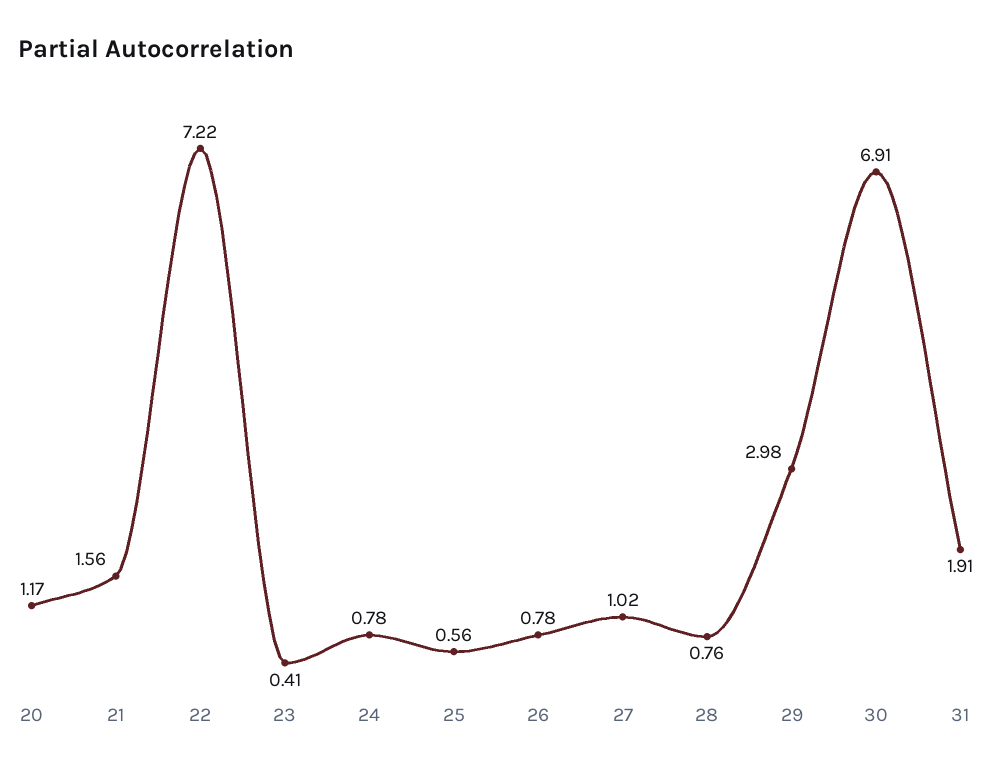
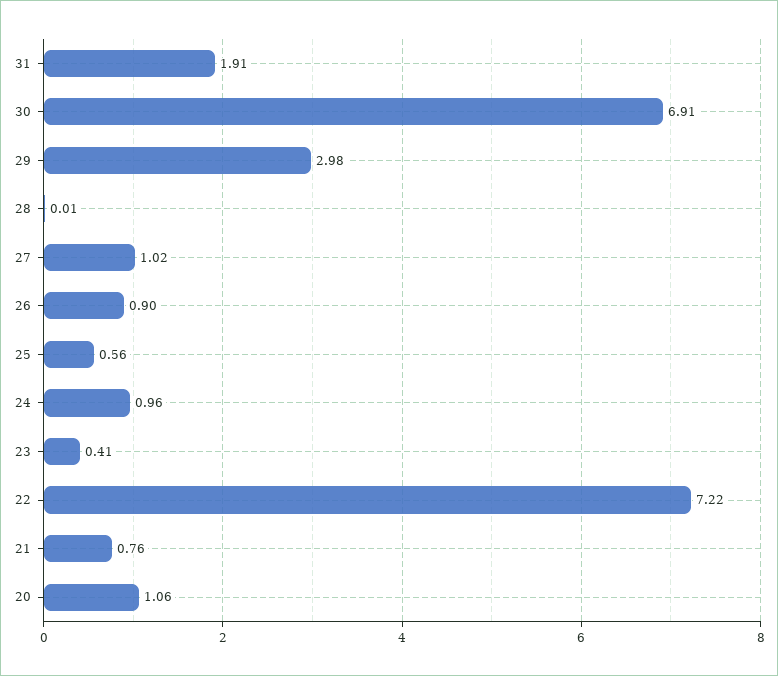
  {
-   "20": 1.17,
+   "20": 1.06,
-   "21": 1.56,
+   "21": 0.76,
    "22": 7.22,
    "23": 0.41,
-   "24": 0.78,
+   "24": 0.96,
    "25": 0.56,
-   "26": 0.78,
+   "26": 0.9,
    "27": 1.02,
-   "28": 0.76,
+   "28": 0.01,
    "29": 2.98,
    "30": 6.91,
    "31": 1.91
  }

